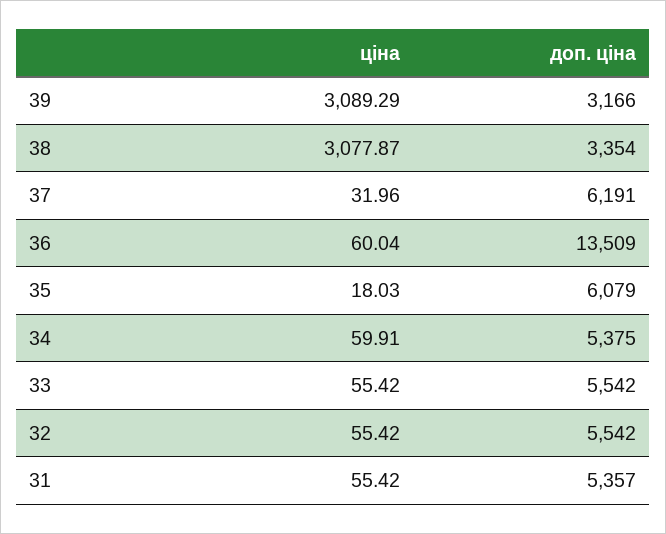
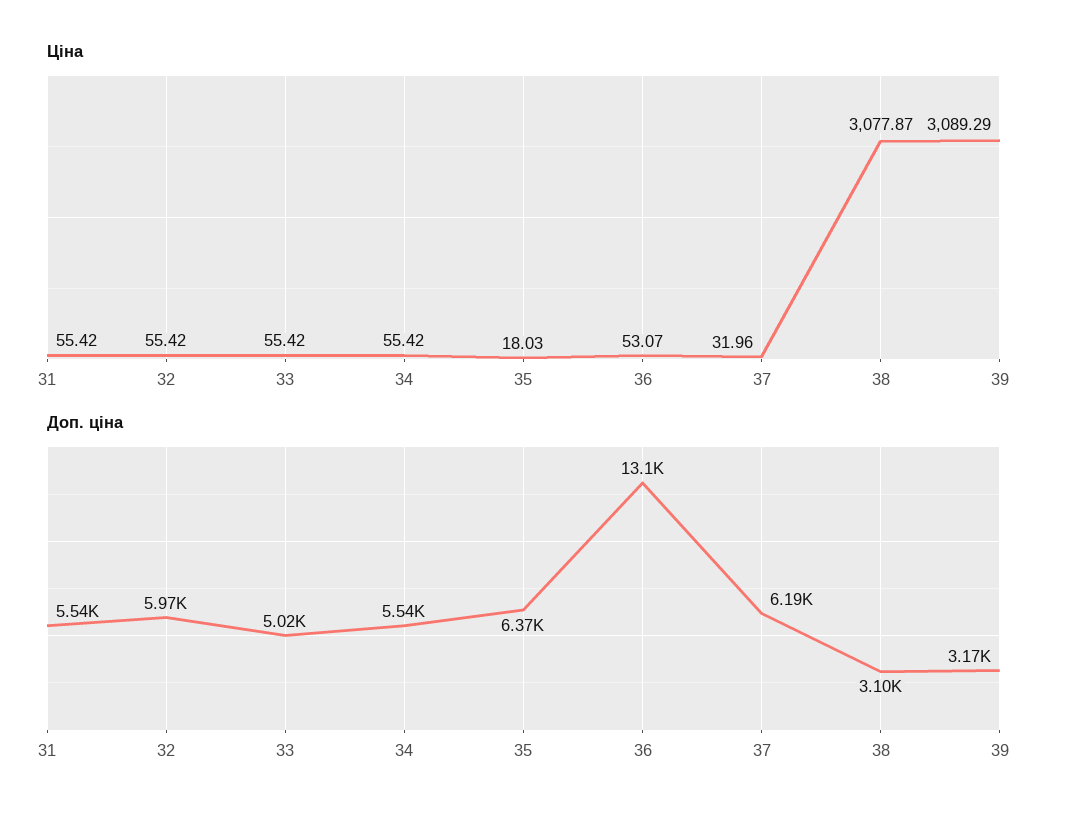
  {
    "ціна": {
      "39": 3089.29,
      "38": 3077.87,
      "37": 31.96,
-     "36": 60.04,
+     "36": 53.07,
      "35": 18.03,
-     "34": 59.91,
+     "34": 55.42,
      "33": 55.42,
      "32": 55.42,
      "31": 55.42
    },
    "доп. ціна": {
      "39": 3166,
-     "38": 3354,
+     "38": 3100,
      "37": 6191,
-     "36": 13509,
+     "36": 13100,
-     "35": 6079,
+     "35": 6370,
-     "34": 5375,
+     "34": 5540,
-     "33": 5542,
+     "33": 5020,
-     "32": 5542,
+     "32": 5970,
-     "31": 5357
+     "31": 5540
    }
  }

